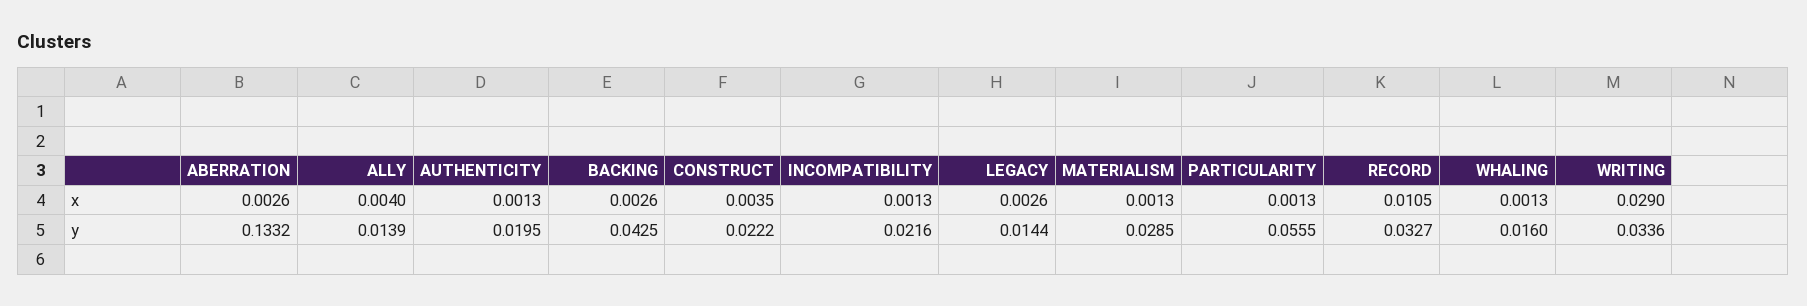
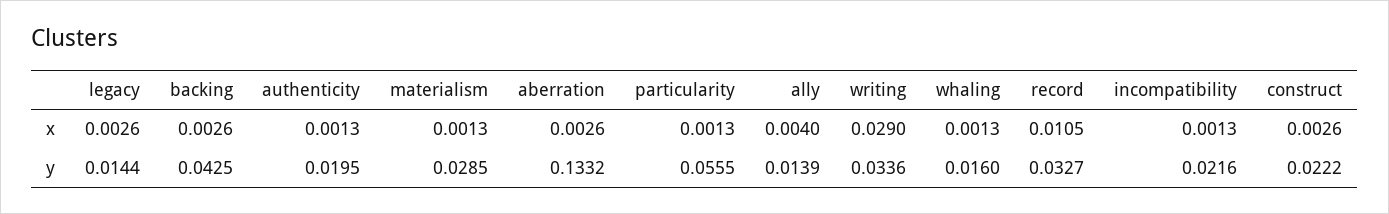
  {
    "ABERRATION": {
      "x": 0.0026,
      "y": 0.1332
    },
    "ALLY": {
      "x": 0.004,
      "y": 0.0139
    },
    "AUTHENTICITY": {
      "x": 0.0013,
      "y": 0.0195
    },
    "BACKING": {
      "x": 0.0026,
      "y": 0.0425
    },
    "CONSTRUCT": {
-     "x": 0.0035,
+     "x": 0.0026,
      "y": 0.0222
    },
    "INCOMPATIBILITY": {
      "x": 0.0013,
      "y": 0.0216
    },
    "LEGACY": {
      "x": 0.0026,
      "y": 0.0144
    },
    "MATERIALISM": {
      "x": 0.0013,
      "y": 0.0285
    },
    "PARTICULARITY": {
      "x": 0.0013,
      "y": 0.0555
    },
    "RECORD": {
      "x": 0.0105,
      "y": 0.0327
    },
    "WHALING": {
      "x": 0.0013,
      "y": 0.016
    },
    "WRITING": {
      "x": 0.029,
      "y": 0.0336
    }
  }

